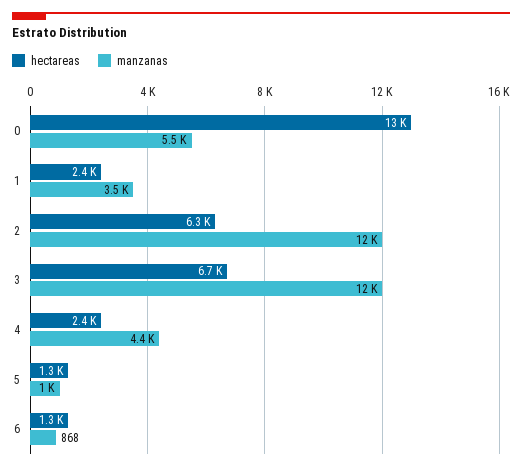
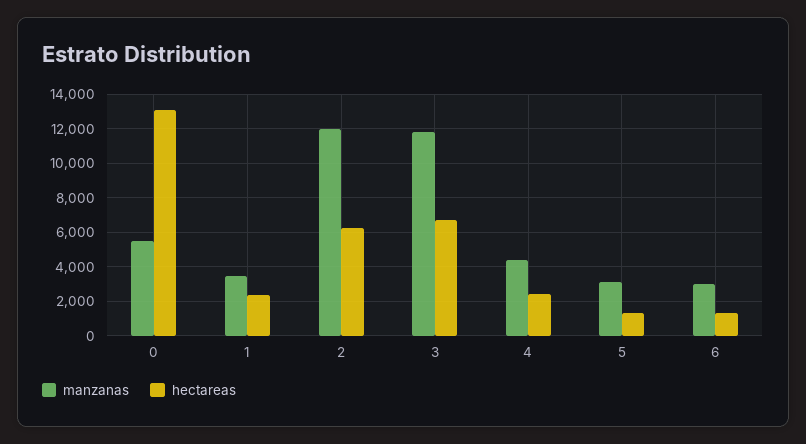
  {
    "hectareas": {
      "0": 13000,
      "1": 2400,
      "2": 6300,
      "3": 6700,
      "4": 2400,
      "5": 1300,
      "6": 1300
    },
    "manzanas": {
      "0": 5500,
      "1": 3500,
      "2": 12000,
      "3": 12000,
      "4": 4400,
-     "5": 1000,
+     "5": 3000,
-     "6": 868
+     "6": 3000
    }
  }

